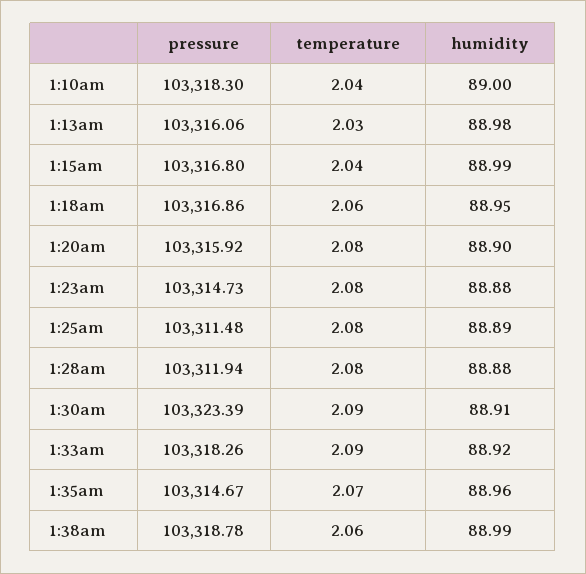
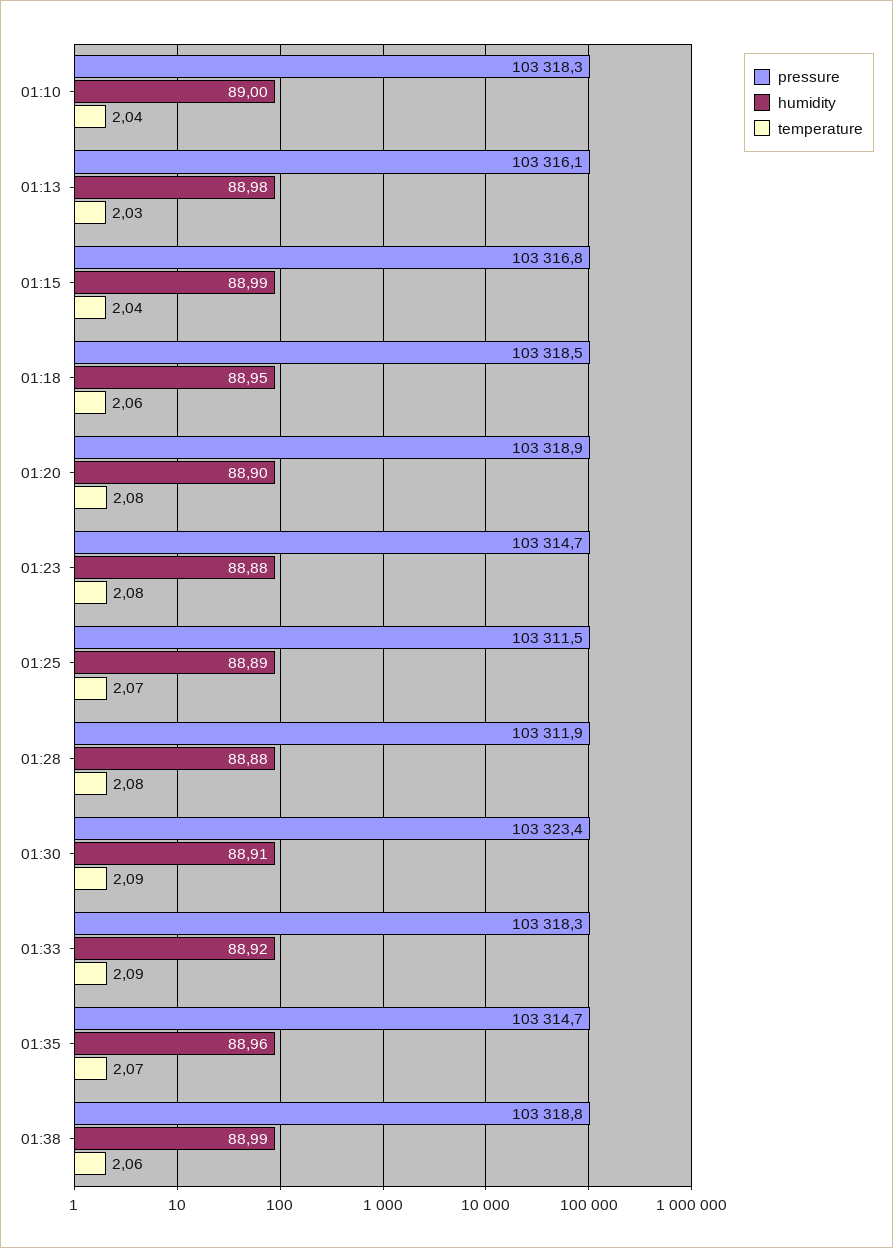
  {
    "pressure": {
      "1:10am": 103318.3,
      "1:13am": 103316.06,
      "1:15am": 103316.8,
-     "1:18am": 103316.86,
+     "1:18am": 103318.5,
-     "1:20am": 103315.92,
+     "1:20am": 103318.9,
      "1:23am": 103314.73,
      "1:25am": 103311.48,
      "1:28am": 103311.94,
      "1:30am": 103323.39,
      "1:33am": 103318.26,
      "1:35am": 103314.67,
      "1:38am": 103318.78
    },
    "temperature": {
      "1:10am": 2.04,
      "1:13am": 2.03,
      "1:15am": 2.04,
      "1:18am": 2.06,
      "1:20am": 2.08,
      "1:23am": 2.08,
-     "1:25am": 2.08,
+     "1:25am": 2.07,
      "1:28am": 2.08,
      "1:30am": 2.09,
      "1:33am": 2.09,
      "1:35am": 2.07,
      "1:38am": 2.06
    },
    "humidity": {
      "1:10am": 89,
      "1:13am": 88.98,
      "1:15am": 88.99,
      "1:18am": 88.95,
      "1:20am": 88.9,
      "1:23am": 88.88,
      "1:25am": 88.89,
      "1:28am": 88.88,
      "1:30am": 88.91,
      "1:33am": 88.92,
      "1:35am": 88.96,
      "1:38am": 88.99
    }
  }

